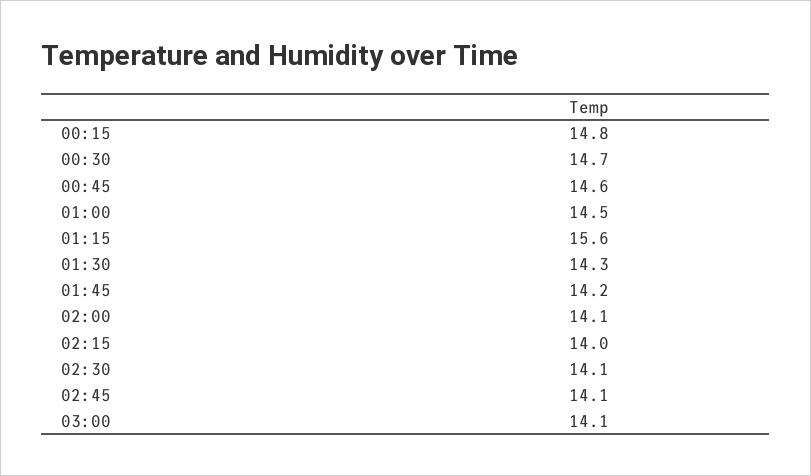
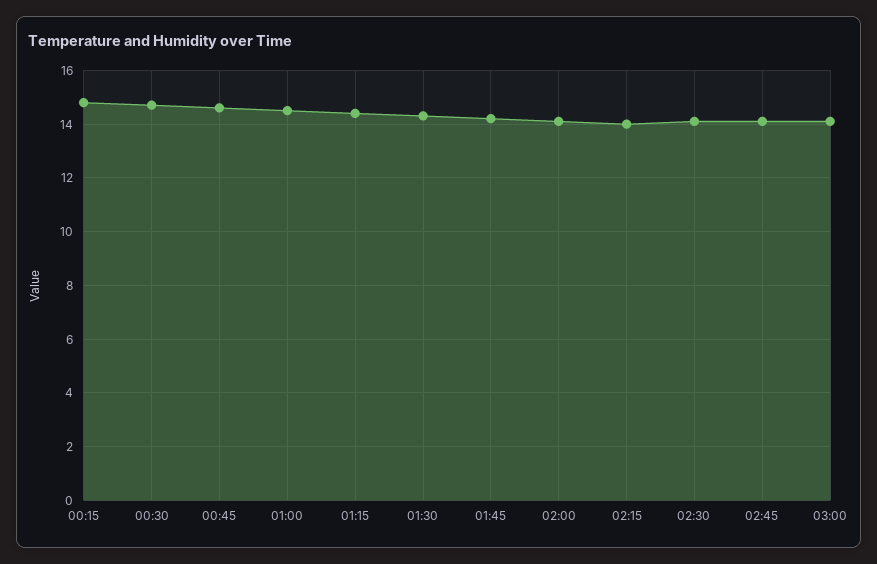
  {
    "00:15": 14.8,
    "00:30": 14.7,
    "00:45": 14.6,
    "01:00": 14.5,
-   "01:15": 15.6,
+   "01:15": 14.5,
    "01:30": 14.3,
    "01:45": 14.2,
    "02:00": 14.1,
    "02:15": 14,
    "02:30": 14.1,
    "02:45": 14.1,
    "03:00": 14.1
  }

